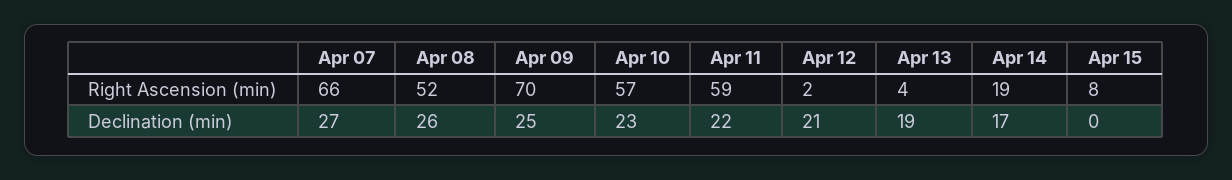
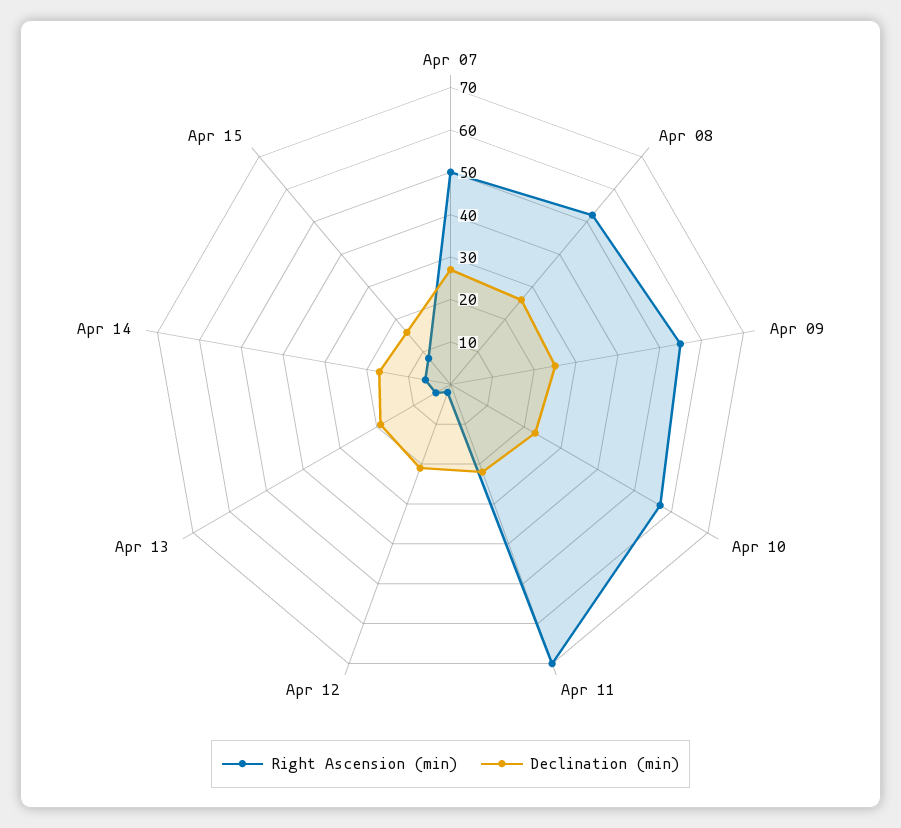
  {
    "Right Ascension (min)": {
-     "Apr 07": 66,
+     "Apr 07": 50,
      "Apr 08": 52,
-     "Apr 09": 70,
+     "Apr 09": 55,
      "Apr 10": 57,
-     "Apr 11": 59,
+     "Apr 11": 70,
      "Apr 12": 2,
      "Apr 13": 4,
-     "Apr 14": 19,
+     "Apr 14": 5,
      "Apr 15": 8
    },
    "Declination (min)": {
      "Apr 07": 27,
      "Apr 08": 26,
      "Apr 09": 25,
      "Apr 10": 23,
      "Apr 11": 22,
      "Apr 12": 21,
      "Apr 13": 19,
      "Apr 14": 17,
-     "Apr 15": 0
+     "Apr 15": 15
    }
  }

